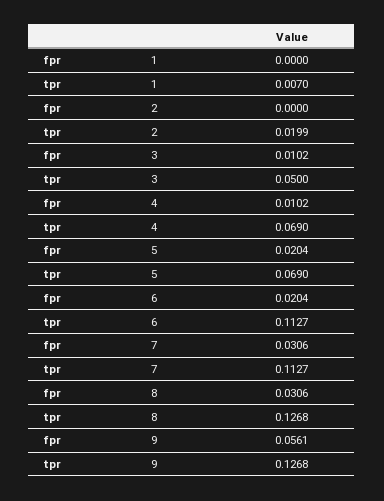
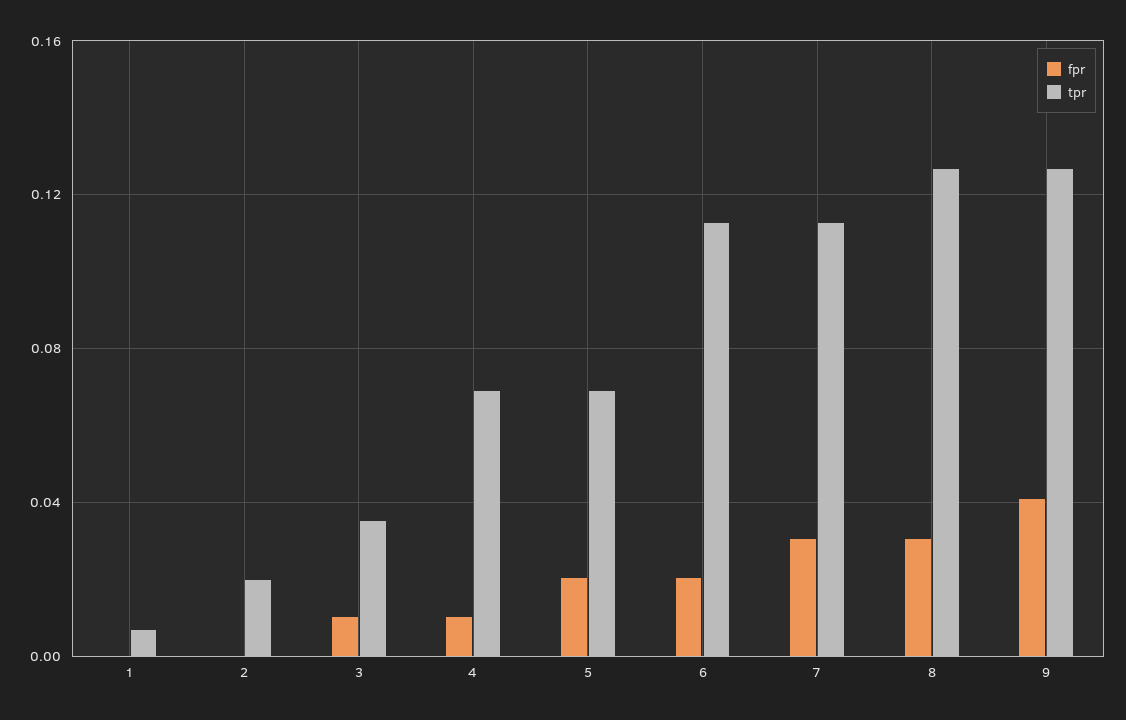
  {
    "fpr": {
      "1": 0,
      "2": 0,
      "3": 0.0102,
      "4": 0.0102,
      "5": 0.0204,
      "6": 0.0204,
      "7": 0.0306,
      "8": 0.0306,
-     "9": 0.0561
+     "9": 0.04
    },
    "tpr": {
      "1": 0.007,
      "2": 0.0199,
-     "3": 0.05,
+     "3": 0.035,
      "4": 0.069,
      "5": 0.069,
      "6": 0.1127,
      "7": 0.1127,
      "8": 0.1268,
      "9": 0.1268
    }
  }

